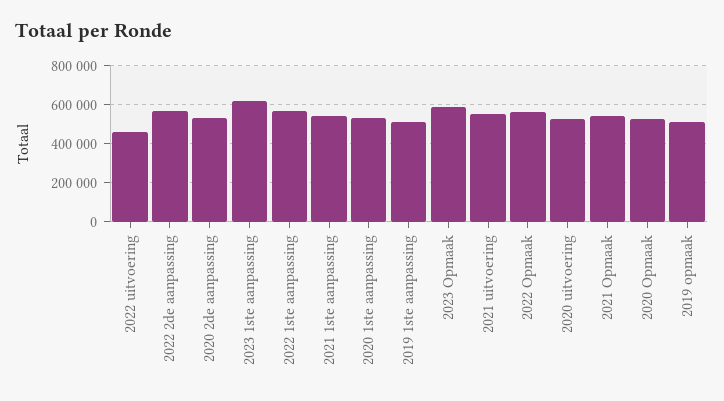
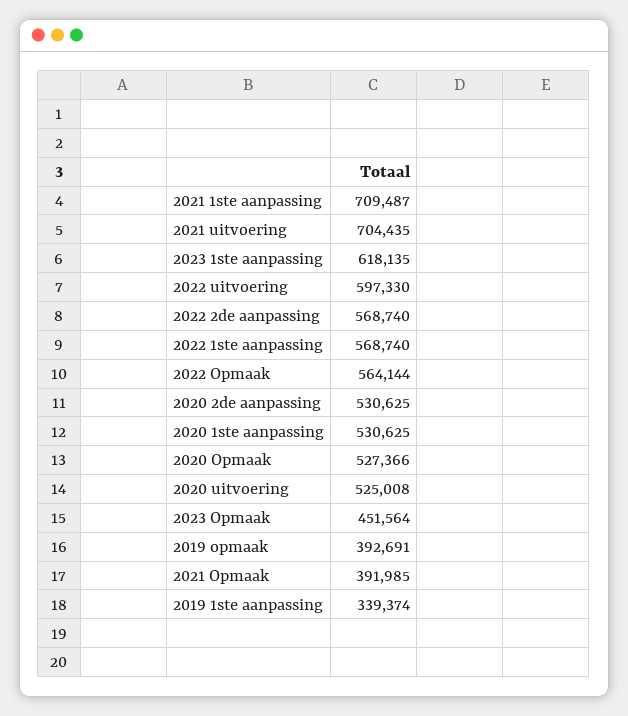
  {
-   "2022 uitvoering": 450000,
+   "2022 uitvoering": 597330,
    "2022 2de aanpassing": 568740,
    "2020 2de aanpassing": 530625,
    "2023 1ste aanpassing": 618135,
    "2022 1ste aanpassing": 568740,
-   "2021 1ste aanpassing": 550000,
+   "2021 1ste aanpassing": 709487,
    "2020 1ste aanpassing": 530625,
-   "2019 1ste aanpassing": 500000,
+   "2019 1ste aanpassing": 339374,
-   "2023 Opmaak": 600000,
+   "2023 Opmaak": 451564,
-   "2021 uitvoering": 550000,
+   "2021 uitvoering": 704435,
    "2022 Opmaak": 564144,
    "2020 uitvoering": 525008,
-   "2021 Opmaak": 550000,
+   "2021 Opmaak": 391985,
    "2020 Opmaak": 527366,
-   "2019 opmaak": 500000
+   "2019 opmaak": 392691
  }

